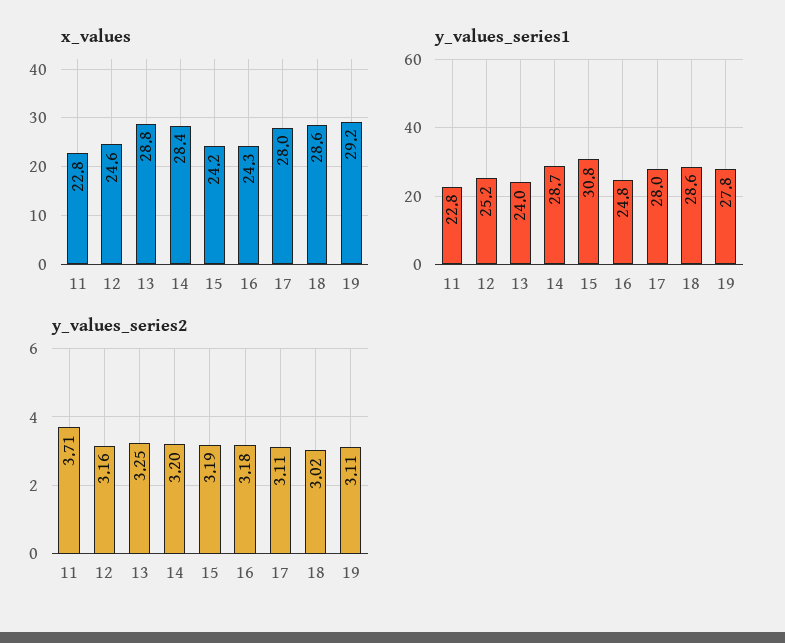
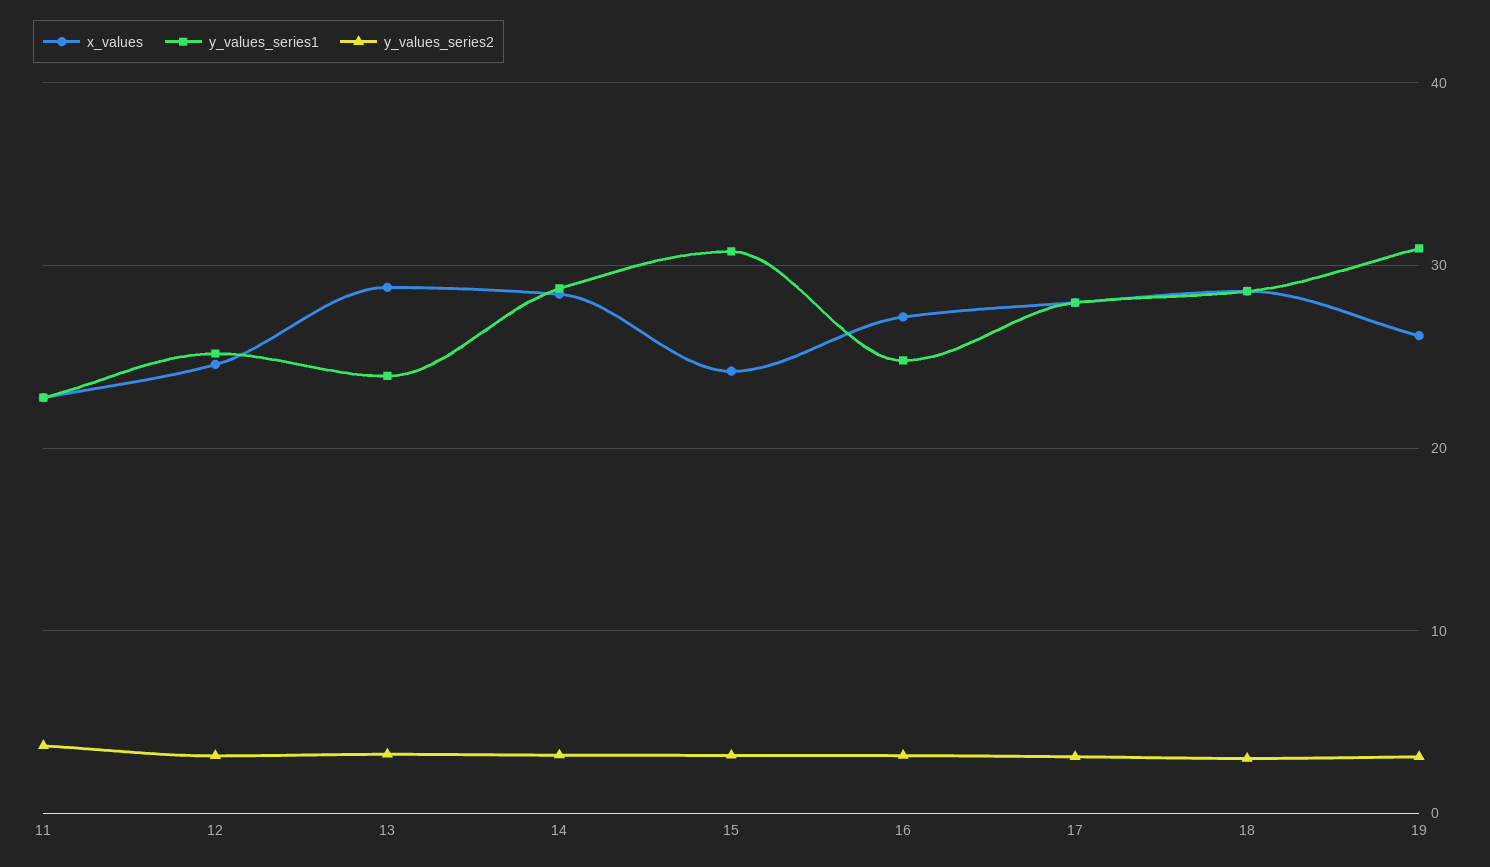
  {
    "x_values": {
      "11": 22.8,
      "12": 24.6,
      "13": 28.8,
      "14": 28.4,
      "15": 24.2,
-     "16": 24.3,
+     "16": 27,
      "17": 28,
      "18": 28.6,
-     "19": 29.2
+     "19": 26
    },
    "y_values_series1": {
      "11": 22.8,
      "12": 25.2,
      "13": 24,
      "14": 28.7,
      "15": 30.8,
      "16": 24.8,
      "17": 28,
      "18": 28.6,
-     "19": 27.8
+     "19": 31
    },
    "y_values_series2": {
      "11": 3.71,
      "12": 3.16,
      "13": 3.25,
      "14": 3.2,
      "15": 3.19,
      "16": 3.18,
      "17": 3.11,
      "18": 3.02,
      "19": 3.11
    }
  }

